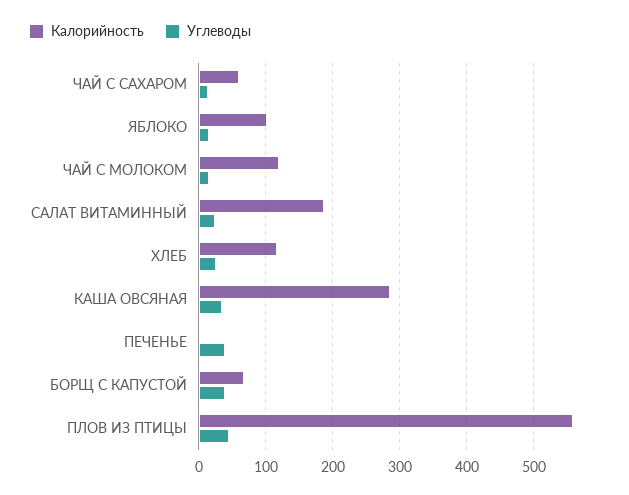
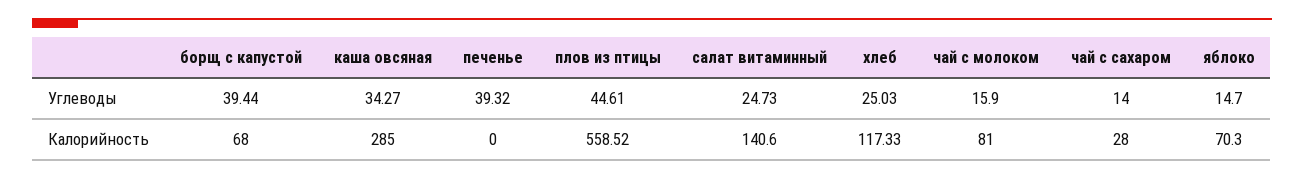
  {
    "Калорийность": {
-     "ЧАЙ С САХАРОМ": 60,
+     "ЧАЙ С САХАРОМ": 28,
-     "ЯБЛОКО": 100,
+     "ЯБЛОКО": 70.3,
-     "ЧАЙ С МОЛОКОМ": 120,
+     "ЧАЙ С МОЛОКОМ": 81,
-     "САЛАТ ВИТАМИННЫЙ": 190,
+     "САЛАТ ВИТАМИННЫЙ": 140.6,
      "ХЛЕБ": 117.33,
      "КАША ОВСЯНАЯ": 285,
      "ПЕЧЕНЬЕ": 0,
      "БОРЩ С КАПУСТОЙ": 68,
      "ПЛОВ ИЗ ПТИЦЫ": 558.52
    },
    "Углеводы": {
      "ЧАЙ С САХАРОМ": 14,
      "ЯБЛОКО": 14.7,
      "ЧАЙ С МОЛОКОМ": 15.9,
      "САЛАТ ВИТАМИННЫЙ": 24.73,
      "ХЛЕБ": 25.03,
      "КАША ОВСЯНАЯ": 34.27,
      "ПЕЧЕНЬЕ": 39.32,
      "БОРЩ С КАПУСТОЙ": 39.44,
      "ПЛОВ ИЗ ПТИЦЫ": 44.61
    }
  }

